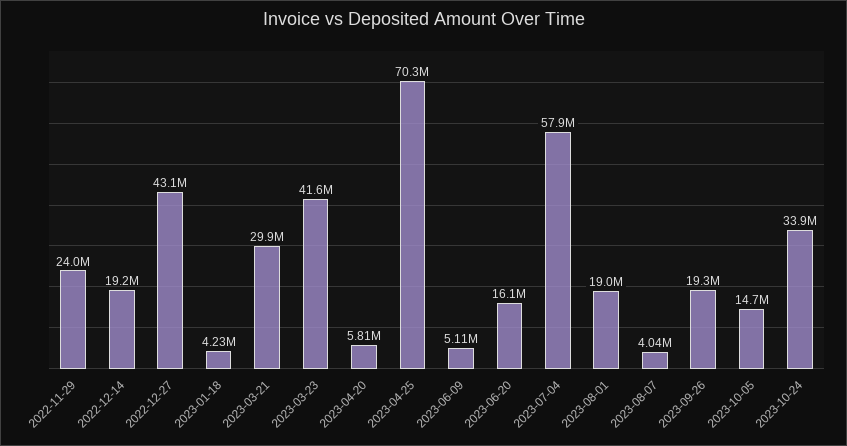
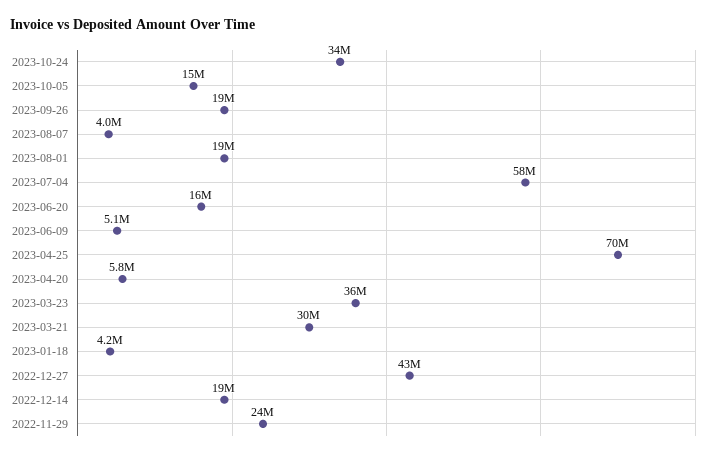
  {
    "2022-11-29": 24000000,
    "2022-12-14": 19200000,
    "2022-12-27": 43100000,
    "2023-01-18": 4230000,
    "2023-03-21": 29900000,
-   "2023-03-23": 41600000,
+   "2023-03-23": 36000000,
    "2023-04-20": 5810000,
    "2023-04-25": 70300000,
    "2023-06-09": 5110000,
    "2023-06-20": 16100000,
    "2023-07-04": 57900000,
    "2023-08-01": 19000000,
    "2023-08-07": 4040000,
    "2023-09-26": 19300000,
    "2023-10-05": 14700000,
    "2023-10-24": 33900000
  }

